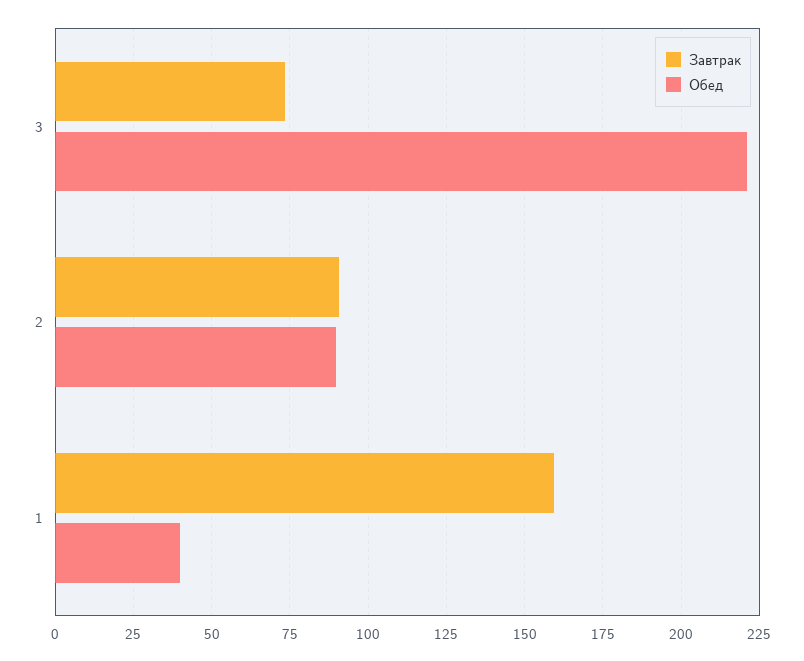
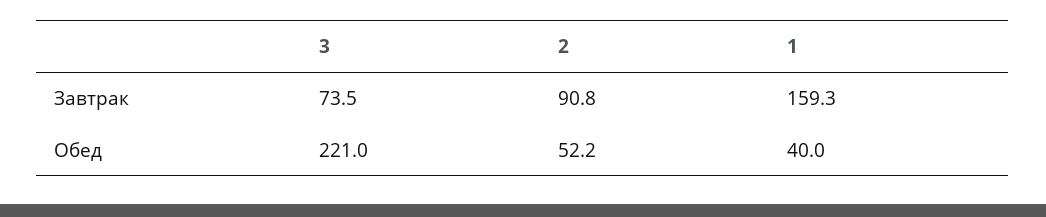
  {
    "Завтрак": {
      "3": 73.5,
      "2": 90.8,
      "1": 159.3
    },
    "Обед": {
      "3": 221,
-     "2": 90,
+     "2": 52.2,
      "1": 40
    }
  }

